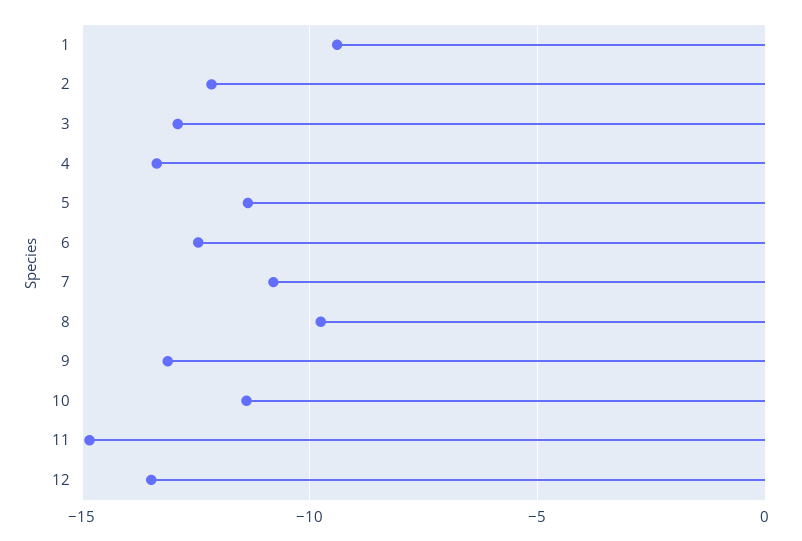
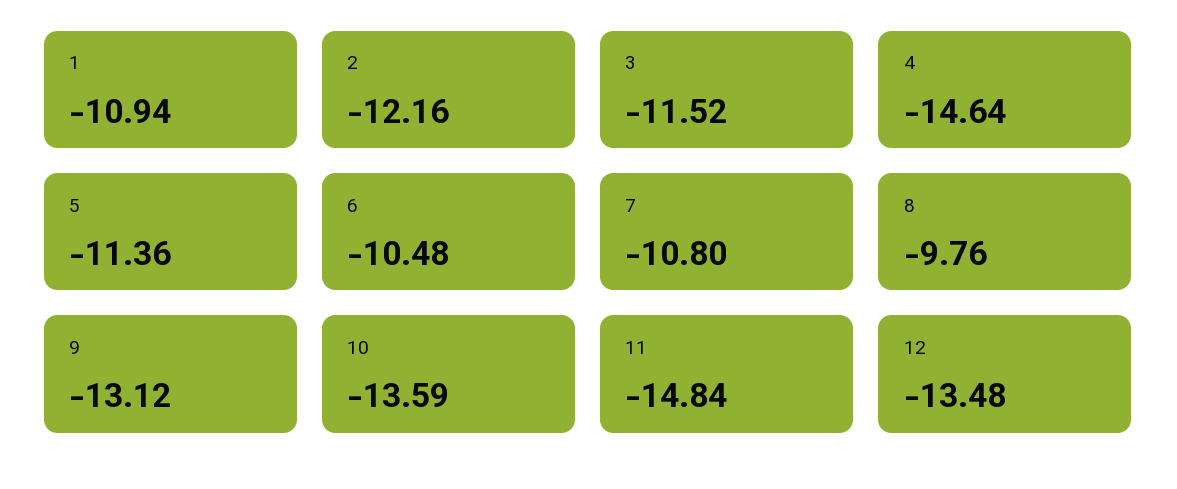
  {
-   "1": -9.5,
+   "1": -10.94,
    "2": -12.16,
-   "3": -13,
+   "3": -11.52,
-   "4": -13.5,
+   "4": -14.64,
    "5": -11.36,
-   "6": -12.5,
+   "6": -10.48,
    "7": -10.8,
    "8": -9.76,
    "9": -13.12,
-   "10": -11.5,
+   "10": -13.59,
    "11": -14.84,
    "12": -13.48
  }

